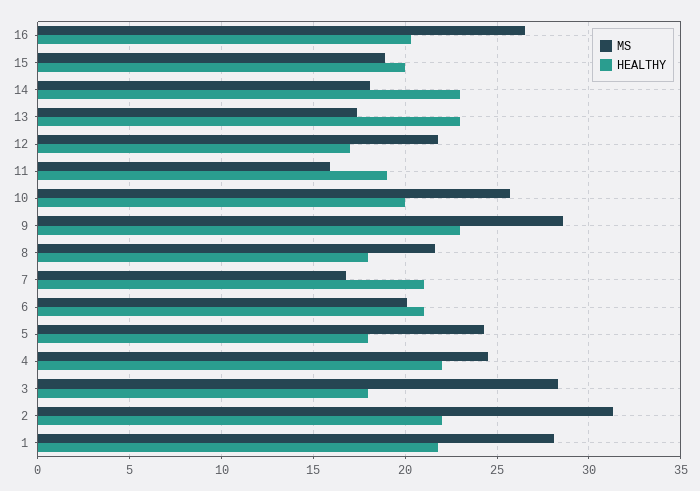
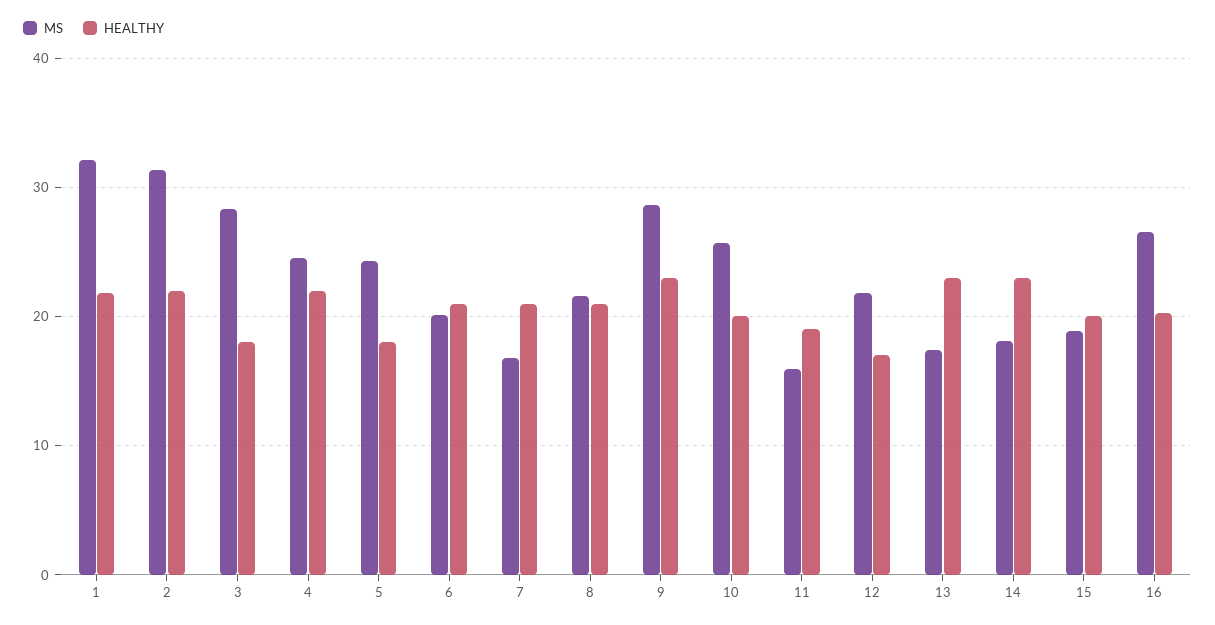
  {
    "MS": {
      "16": 26.5,
      "15": 19,
      "14": 18,
      "13": 17.5,
      "12": 22,
      "11": 16,
      "10": 25.5,
      "9": 28.5,
      "8": 21.5,
      "7": 17,
      "6": 20,
      "5": 24.5,
      "4": 24.5,
      "3": 28.5,
      "2": 31.5,
-     "1": 28
+     "1": 32
    },
    "HEALTHY": {
      "16": 20.5,
      "15": 20,
      "14": 23,
      "13": 23,
      "12": 17,
      "11": 19,
      "10": 20,
      "9": 23,
-     "8": 18,
+     "8": 21,
      "7": 21,
      "6": 21,
      "5": 18,
      "4": 22,
      "3": 18,
      "2": 22,
      "1": 22
    }
  }

